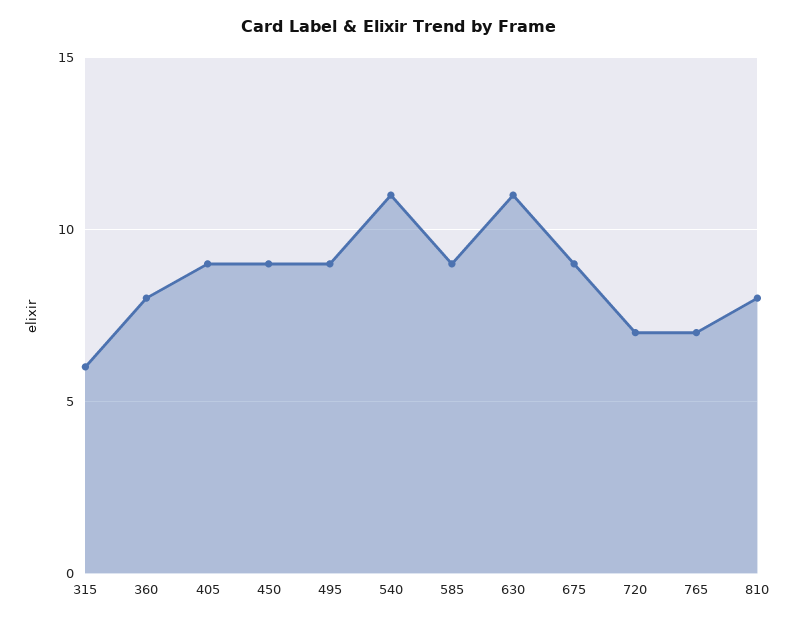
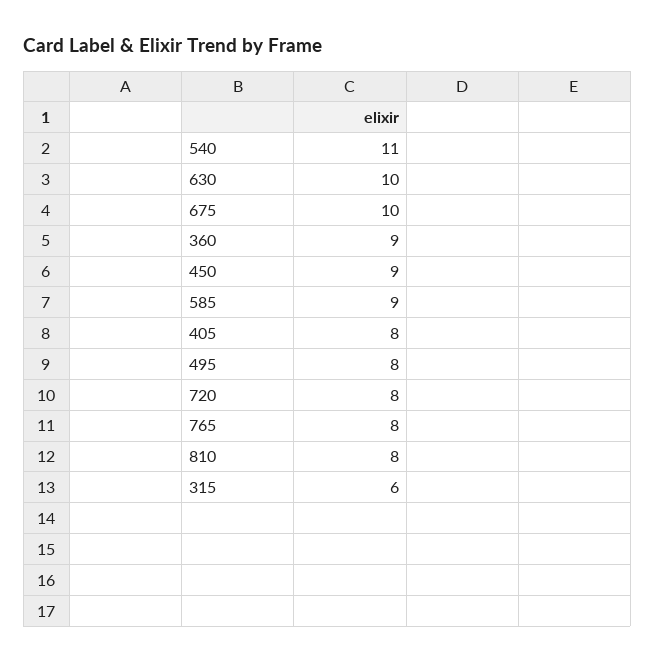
  {
    "315": 6,
-   "360": 8,
+   "360": 9,
-   "405": 9,
+   "405": 8,
    "450": 9,
-   "495": 9,
+   "495": 8,
    "540": 11,
    "585": 9,
-   "630": 11,
+   "630": 10,
-   "675": 9,
+   "675": 10,
-   "720": 7,
+   "720": 8,
-   "765": 7,
+   "765": 8,
    "810": 8
  }

